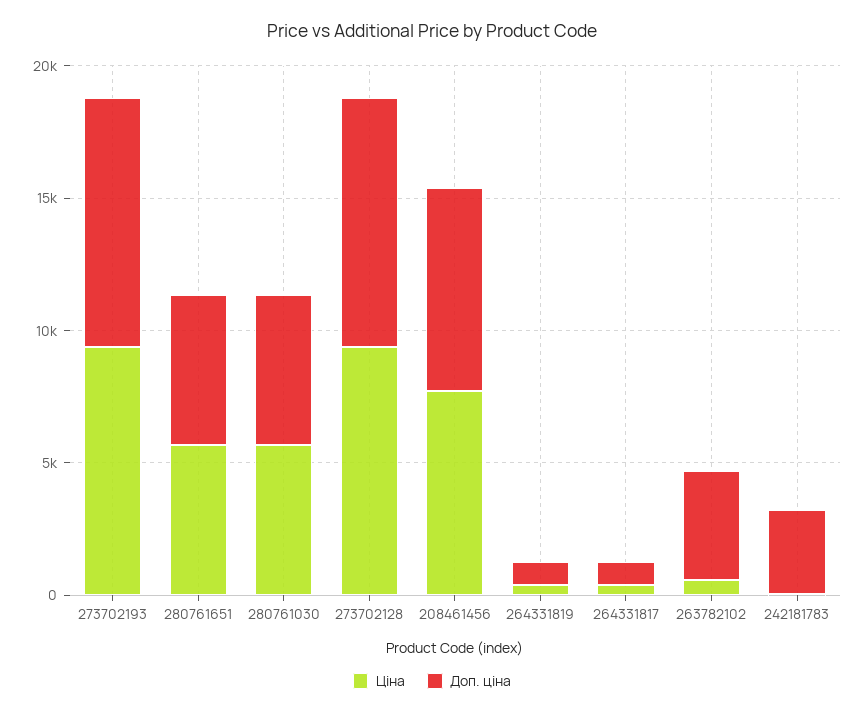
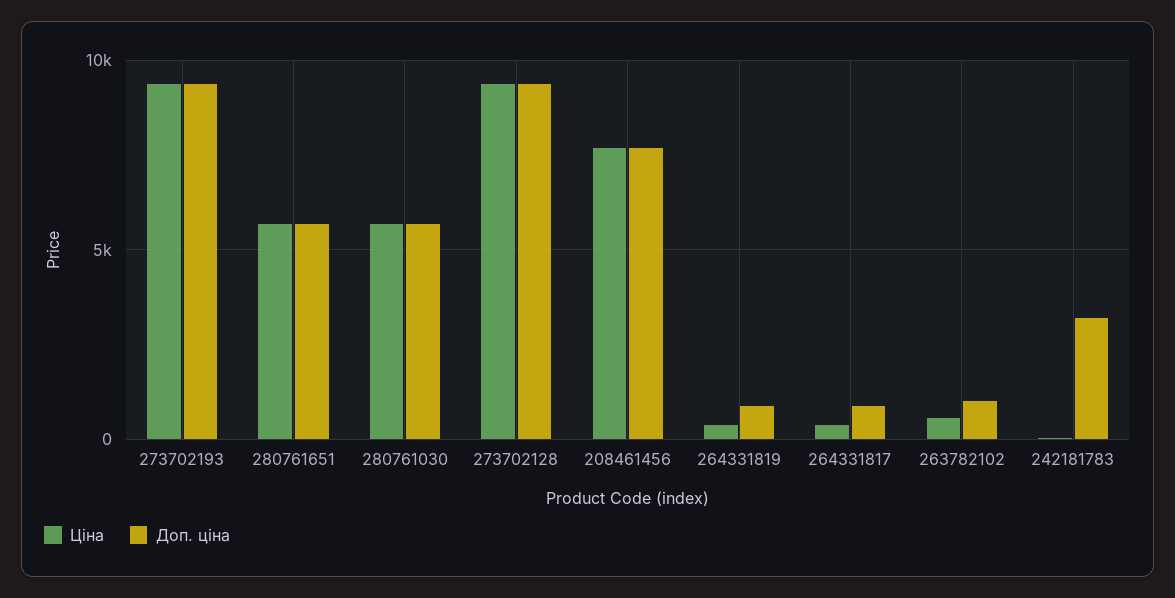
  {
    "Ціна": {
      "273702193": 9500,
      "280761651": 5500,
      "280761030": 5500,
      "273702128": 9500,
      "208461456": 7500,
      "264331819": 500,
      "264331817": 500,
      "263782102": 500,
      "242181783": 0
    },
    "Доп. ціна": {
      "273702193": 9500,
      "280761651": 5500,
      "280761030": 5500,
      "273702128": 9500,
      "208461456": 7500,
      "264331819": 1000,
      "264331817": 1000,
-     "263782102": 4000,
+     "263782102": 1000,
      "242181783": 3000
    }
  }

